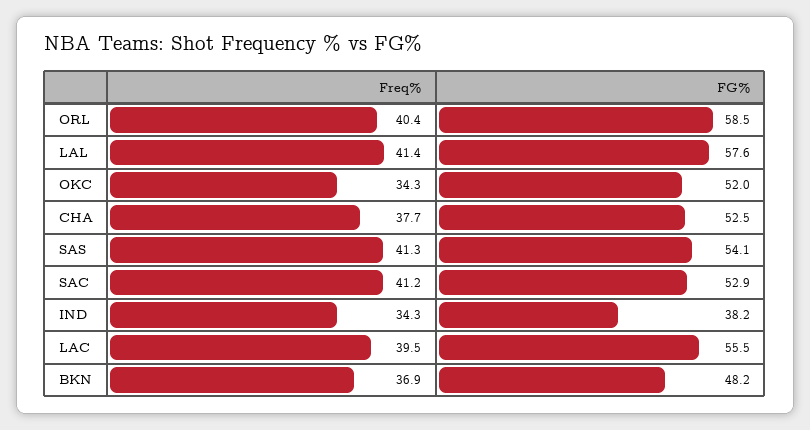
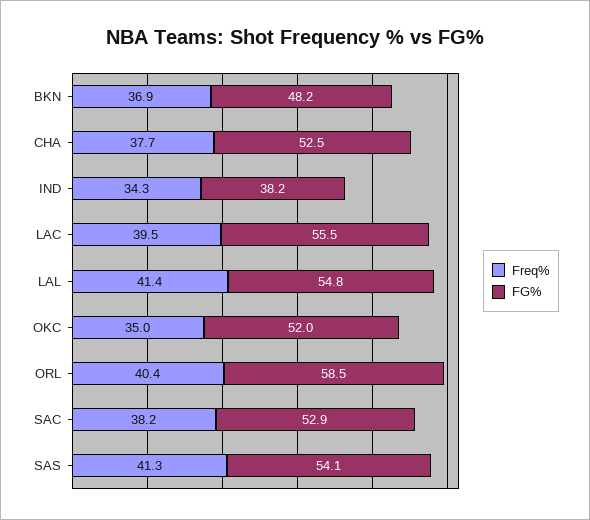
  {
    "Freq%": {
      "ORL": 40.4,
      "LAL": 41.4,
-     "OKC": 34.3,
+     "OKC": 35,
      "CHA": 37.7,
      "SAS": 41.3,
-     "SAC": 41.2,
+     "SAC": 38.2,
      "IND": 34.3,
      "LAC": 39.5,
      "BKN": 36.9
    },
    "FG%": {
      "ORL": 58.5,
-     "LAL": 57.6,
+     "LAL": 54.8,
      "OKC": 52,
      "CHA": 52.5,
      "SAS": 54.1,
      "SAC": 52.9,
      "IND": 38.2,
      "LAC": 55.5,
      "BKN": 48.2
    }
  }

